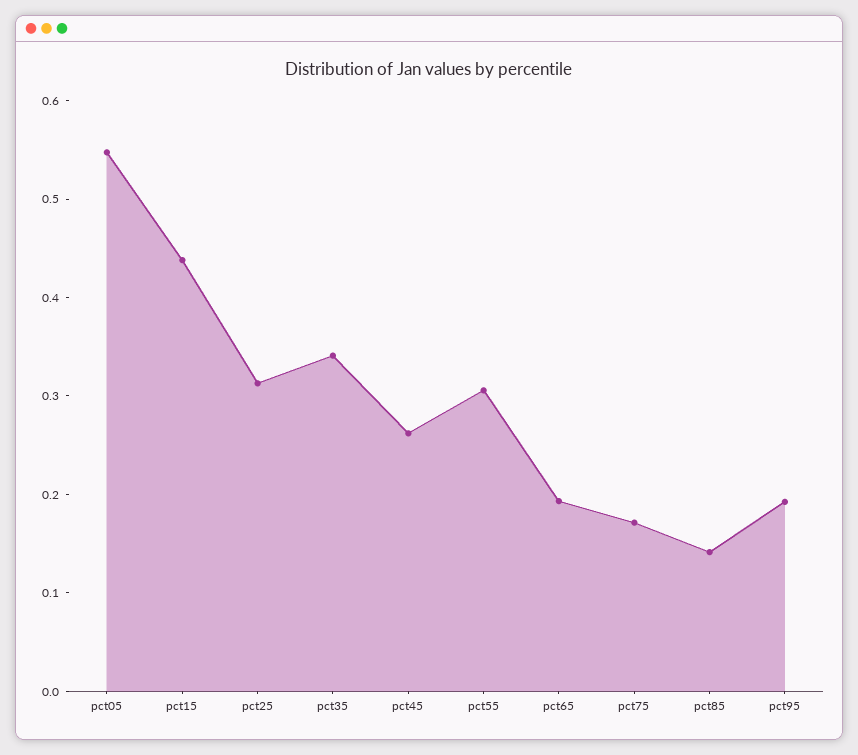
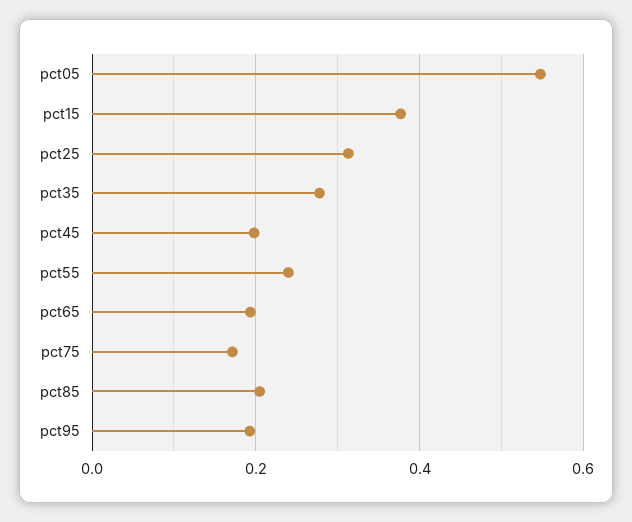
  {
    "pct05": 0.54,
-   "pct15": 0.44,
+   "pct15": 0.38,
    "pct25": 0.32,
-   "pct35": 0.34,
+   "pct35": 0.28,
-   "pct45": 0.26,
+   "pct45": 0.2,
-   "pct55": 0.3,
+   "pct55": 0.24,
    "pct65": 0.2,
    "pct75": 0.18,
-   "pct85": 0.14,
+   "pct85": 0.2,
    "pct95": 0.2
  }

